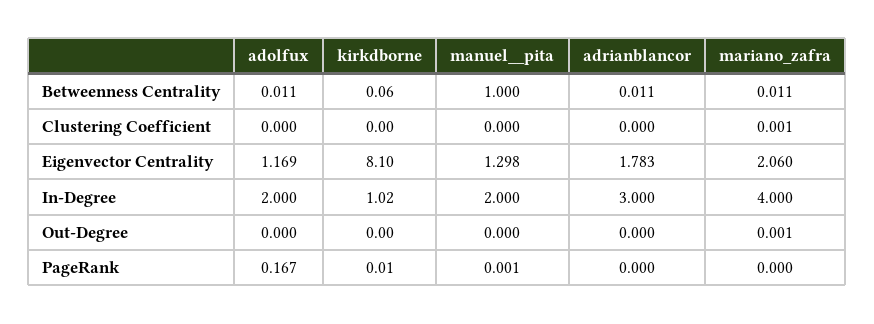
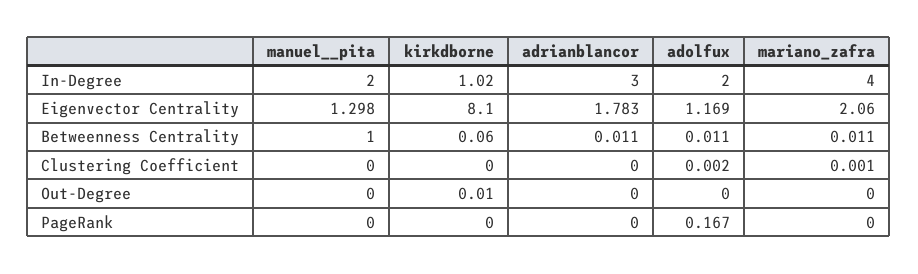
  {
    "adolfux": {
      "Betweenness Centrality": 0.011,
-     "Clustering Coefficient": 0,
+     "Clustering Coefficient": 0.002,
      "Eigenvector Centrality": 1.169,
      "In-Degree": 2,
      "Out-Degree": 0,
      "PageRank": 0.167
    },
    "kirkdborne": {
      "Betweenness Centrality": 0.06,
      "Clustering Coefficient": 0,
      "Eigenvector Centrality": 8.1,
      "In-Degree": 1.02,
-     "Out-Degree": 0,
+     "Out-Degree": 0.01,
-     "PageRank": 0.01
+     "PageRank": 0
    },
    "manuel__pita": {
      "Betweenness Centrality": 1,
      "Clustering Coefficient": 0,
      "Eigenvector Centrality": 1.298,
      "In-Degree": 2,
      "Out-Degree": 0,
-     "PageRank": 0.001
+     "PageRank": 0
    },
    "adrianblancor": {
      "Betweenness Centrality": 0.011,
      "Clustering Coefficient": 0,
      "Eigenvector Centrality": 1.783,
      "In-Degree": 3,
      "Out-Degree": 0,
      "PageRank": 0
    },
    "mariano_zafra": {
      "Betweenness Centrality": 0.011,
      "Clustering Coefficient": 0.001,
      "Eigenvector Centrality": 2.06,
      "In-Degree": 4,
-     "Out-Degree": 0.001,
+     "Out-Degree": 0,
      "PageRank": 0
    }
  }

